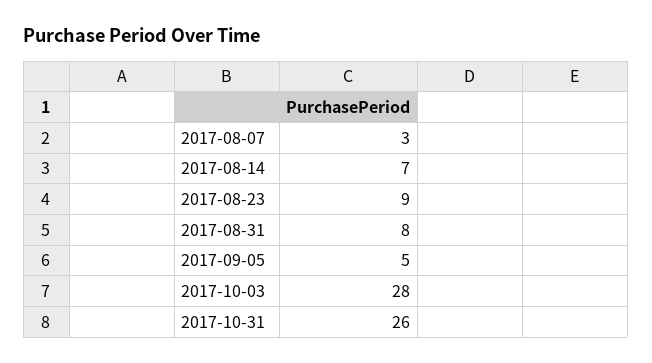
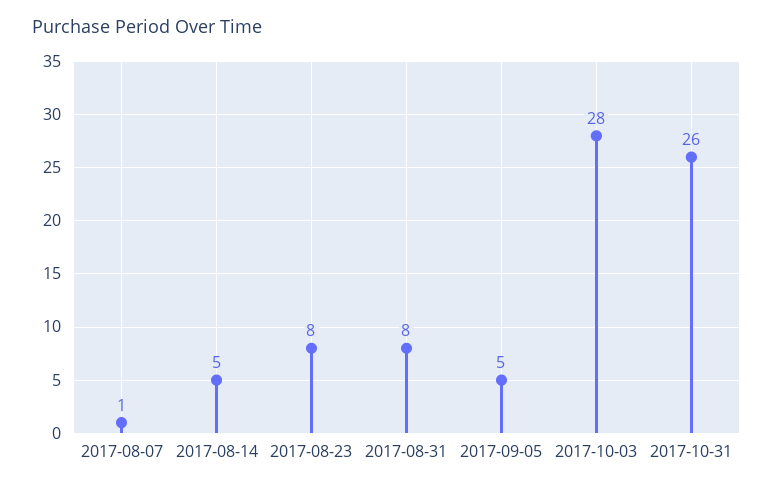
  {
-   "2017-08-07": 3,
+   "2017-08-07": 1,
-   "2017-08-14": 7,
+   "2017-08-14": 5,
-   "2017-08-23": 9,
+   "2017-08-23": 8,
    "2017-08-31": 8,
    "2017-09-05": 5,
    "2017-10-03": 28,
    "2017-10-31": 26
  }

